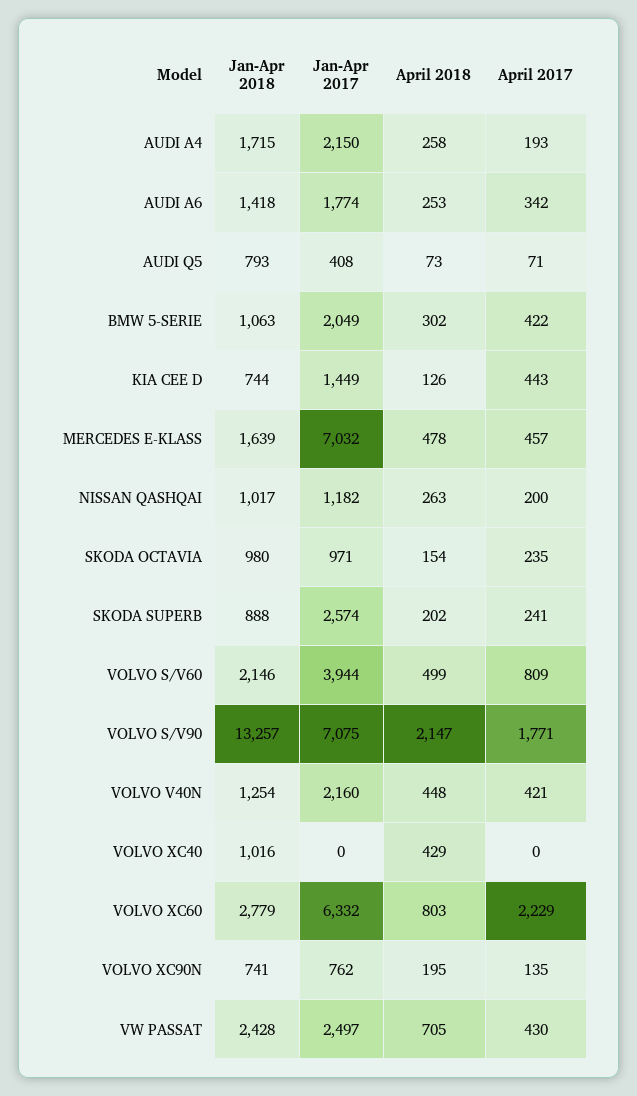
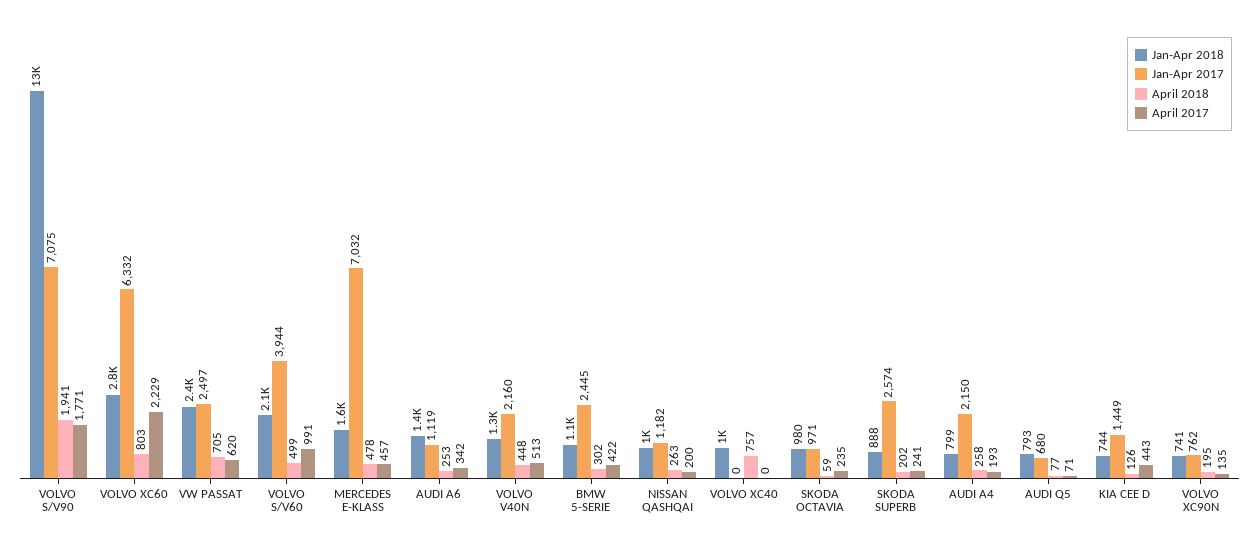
  {
    "Jan-Apr 2018": {
-     "AUDI A4": 1715,
+     "AUDI A4": 799,
      "AUDI A6": 1418,
      "AUDI Q5": 793,
      "BMW 5-SERIE": 1063,
      "KIA CEE D": 744,
      "MERCEDES E-KLASS": 1639,
      "NISSAN QASHQAI": 1017,
      "SKODA OCTAVIA": 980,
      "SKODA SUPERB": 888,
      "VOLVO S/V60": 2146,
      "VOLVO S/V90": 13257,
      "VOLVO V40N": 1254,
      "VOLVO XC40": 1016,
      "VOLVO XC60": 2779,
      "VOLVO XC90N": 741,
      "VW PASSAT": 2428
    },
    "Jan-Apr 2017": {
      "AUDI A4": 2150,
-     "AUDI A6": 1774,
+     "AUDI A6": 1119,
-     "AUDI Q5": 408,
+     "AUDI Q5": 680,
-     "BMW 5-SERIE": 2049,
+     "BMW 5-SERIE": 2445,
      "KIA CEE D": 1449,
      "MERCEDES E-KLASS": 7032,
      "NISSAN QASHQAI": 1182,
      "SKODA OCTAVIA": 971,
      "SKODA SUPERB": 2574,
      "VOLVO S/V60": 3944,
      "VOLVO S/V90": 7075,
      "VOLVO V40N": 2160,
      "VOLVO XC40": 0,
      "VOLVO XC60": 6332,
      "VOLVO XC90N": 762,
      "VW PASSAT": 2497
    },
    "April 2018": {
      "AUDI A4": 258,
      "AUDI A6": 253,
-     "AUDI Q5": 73,
+     "AUDI Q5": 77,
      "BMW 5-SERIE": 302,
      "KIA CEE D": 126,
      "MERCEDES E-KLASS": 478,
      "NISSAN QASHQAI": 263,
-     "SKODA OCTAVIA": 154,
+     "SKODA OCTAVIA": 59,
      "SKODA SUPERB": 202,
      "VOLVO S/V60": 499,
-     "VOLVO S/V90": 2147,
+     "VOLVO S/V90": 1941,
      "VOLVO V40N": 448,
-     "VOLVO XC40": 429,
+     "VOLVO XC40": 757,
      "VOLVO XC60": 803,
      "VOLVO XC90N": 195,
      "VW PASSAT": 705
    },
    "April 2017": {
      "AUDI A4": 193,
      "AUDI A6": 342,
      "AUDI Q5": 71,
      "BMW 5-SERIE": 422,
      "KIA CEE D": 443,
      "MERCEDES E-KLASS": 457,
      "NISSAN QASHQAI": 200,
      "SKODA OCTAVIA": 235,
      "SKODA SUPERB": 241,
-     "VOLVO S/V60": 809,
+     "VOLVO S/V60": 991,
      "VOLVO S/V90": 1771,
-     "VOLVO V40N": 421,
+     "VOLVO V40N": 513,
      "VOLVO XC40": 0,
      "VOLVO XC60": 2229,
      "VOLVO XC90N": 135,
-     "VW PASSAT": 430
+     "VW PASSAT": 620
    }
  }

